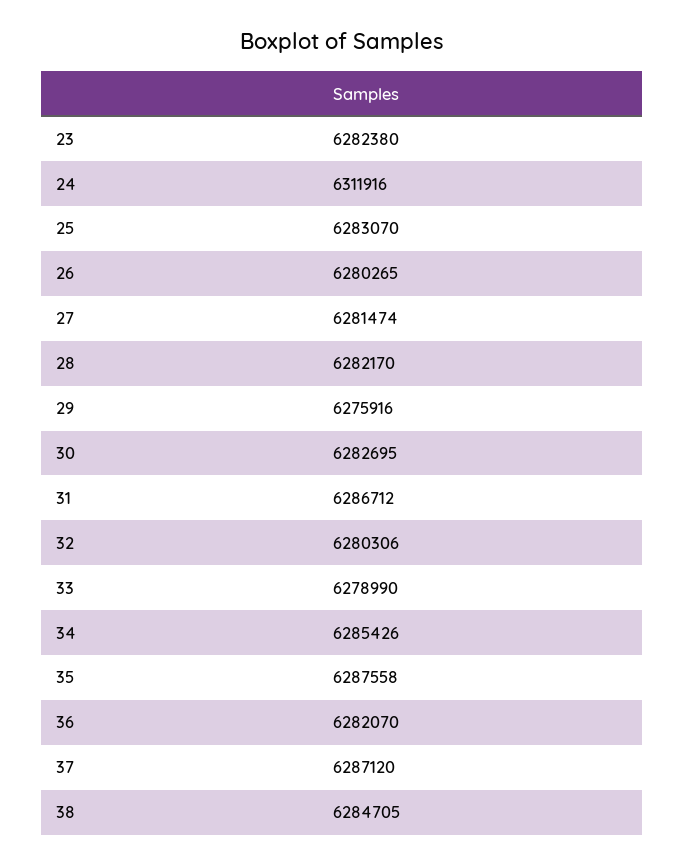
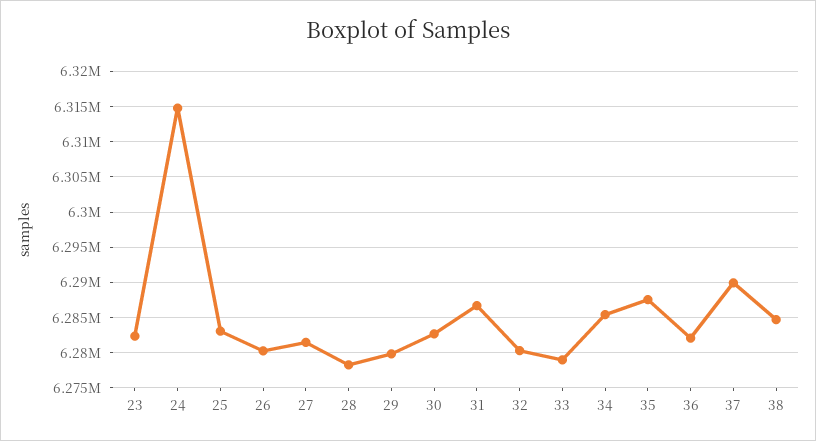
  {
    "23": 6282380,
-   "24": 6311916,
+   "24": 6315000,
    "25": 6283070,
    "26": 6280265,
    "27": 6281474,
-   "28": 6282170,
+   "28": 6278000,
-   "29": 6275916,
+   "29": 6280000,
    "30": 6282695,
    "31": 6286712,
    "32": 6280306,
    "33": 6278990,
    "34": 6285426,
    "35": 6287558,
    "36": 6282070,
-   "37": 6287120,
+   "37": 6290000,
    "38": 6284705
  }

